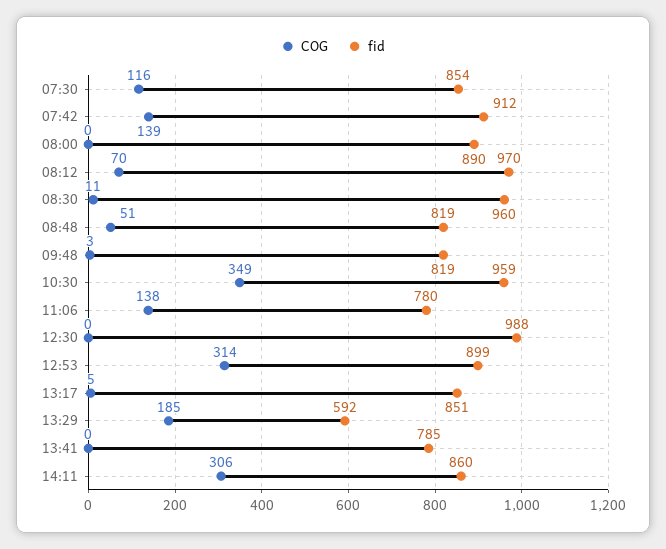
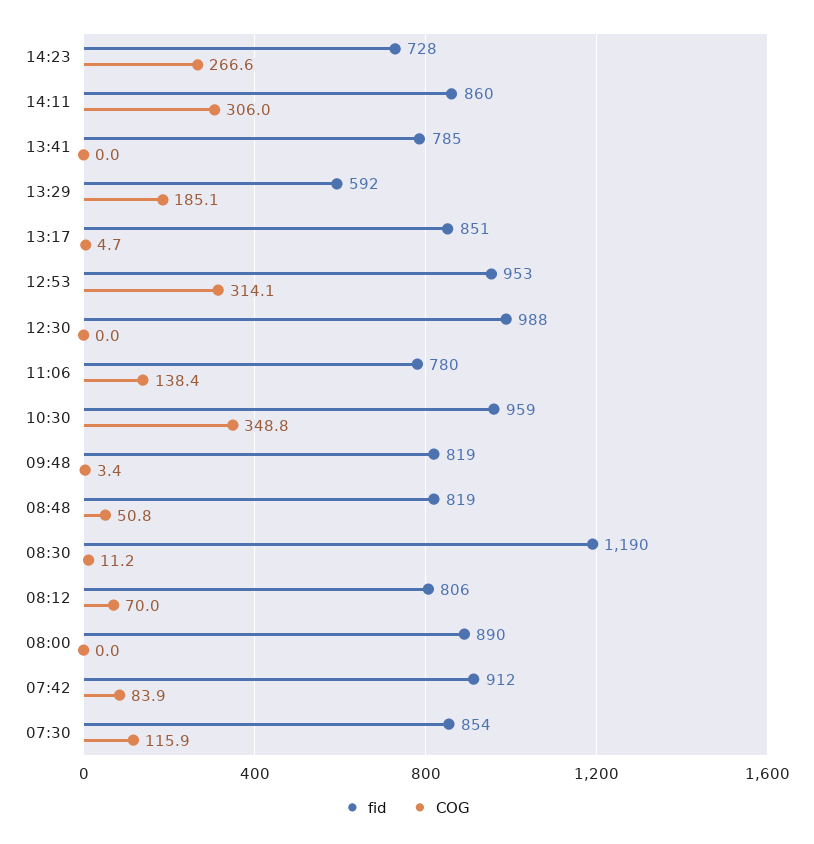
  {
    "COG": {
      "07:30": 115.9,
-     "07:42": 139,
+     "07:42": 83.9,
      "08:00": 0,
      "08:12": 70,
      "08:30": 11.2,
      "08:48": 50.8,
      "09:48": 3.4,
      "10:30": 348.8,
      "11:06": 138.4,
      "12:30": 0,
      "12:53": 314.1,
      "13:17": 4.7,
      "13:29": 185.1,
      "13:41": 0,
-     "14:11": 306
+     "14:11": 306,
+     "14:23": 266.6
    },
    "fid": {
      "07:30": 854,
      "07:42": 912,
      "08:00": 890,
-     "08:12": 970,
+     "08:12": 806,
-     "08:30": 960,
+     "08:30": 1190,
      "08:48": 819,
      "09:48": 819,
      "10:30": 959,
      "11:06": 780,
      "12:30": 988,
-     "12:53": 899,
+     "12:53": 953,
      "13:17": 851,
      "13:29": 592,
      "13:41": 785,
-     "14:11": 860
+     "14:11": 860,
+     "14:23": 728
    }
  }

